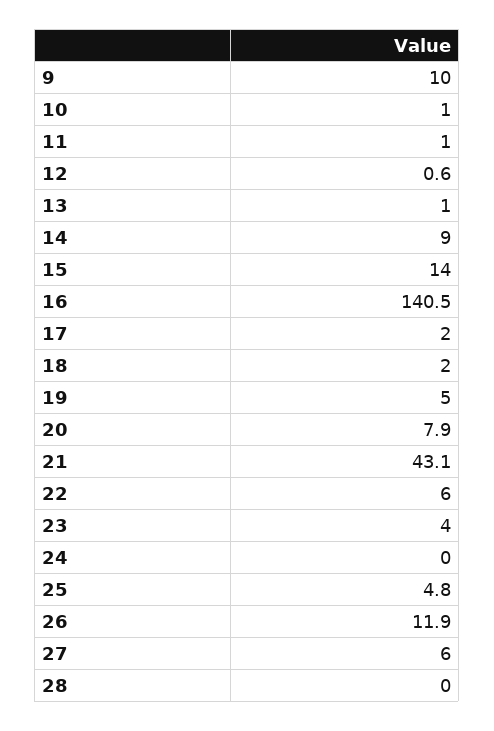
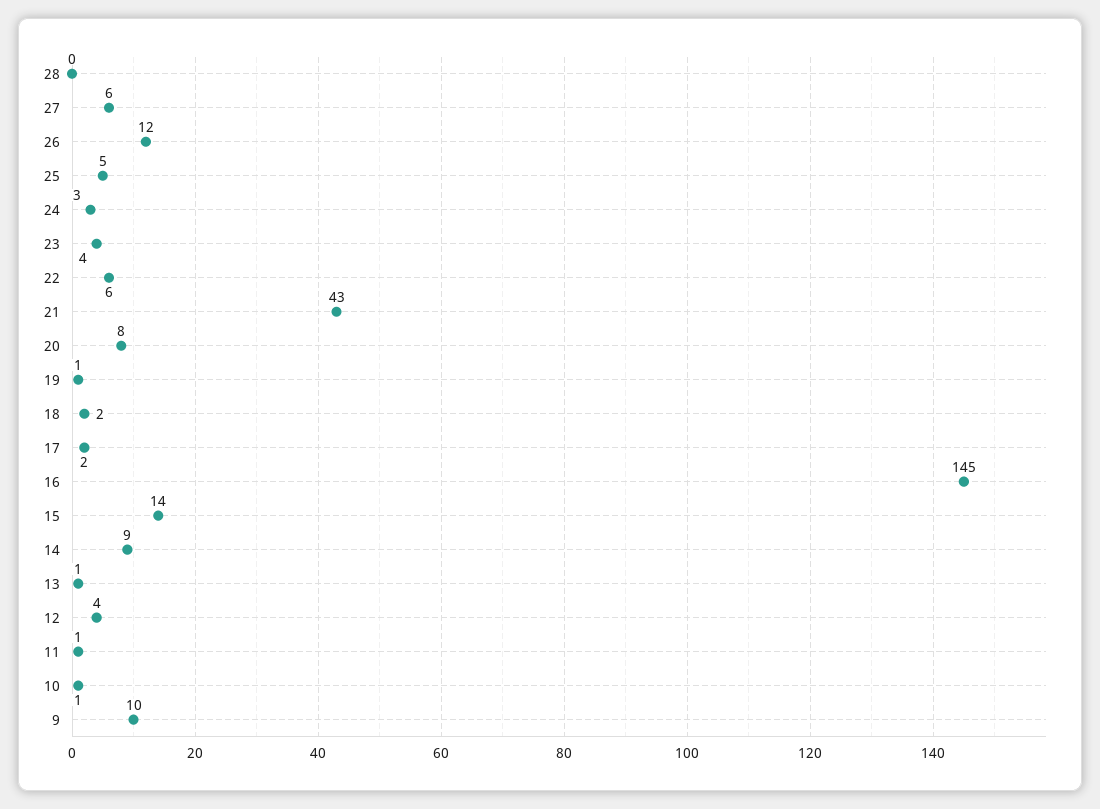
  {
    "9": 10,
    "10": 1,
    "11": 1,
-   "12": 0.6,
+   "12": 4,
    "13": 1,
    "14": 9,
    "15": 14,
-   "16": 140.5,
+   "16": 145,
    "17": 2,
    "18": 2,
-   "19": 5,
+   "19": 1,
    "20": 7.9,
    "21": 43.1,
    "22": 6,
    "23": 4,
-   "24": 0,
+   "24": 3,
    "25": 4.8,
    "26": 11.9,
    "27": 6,
    "28": 0
  }

